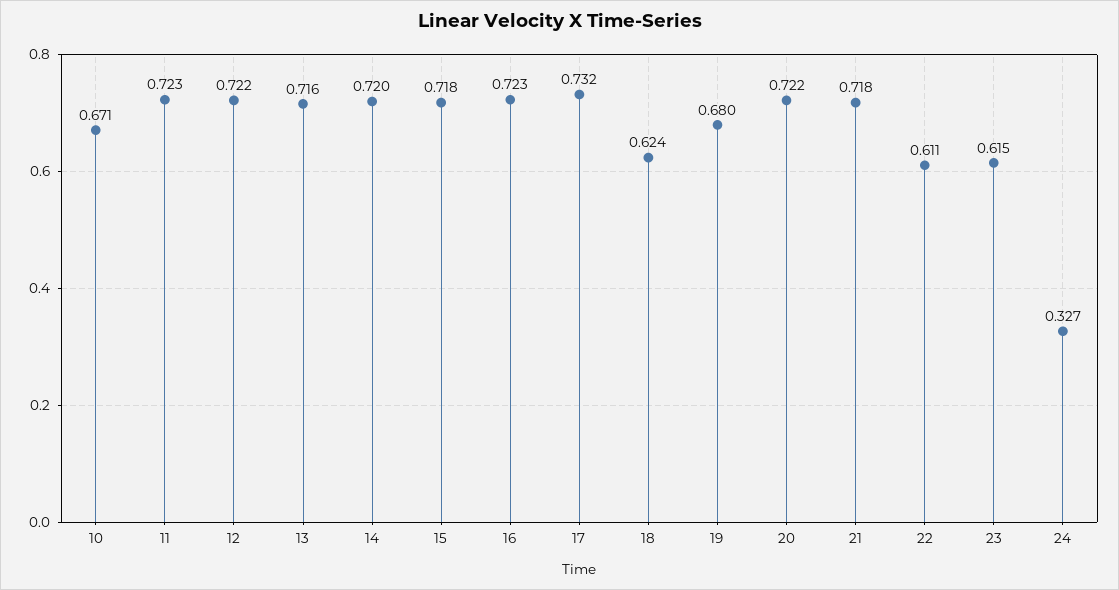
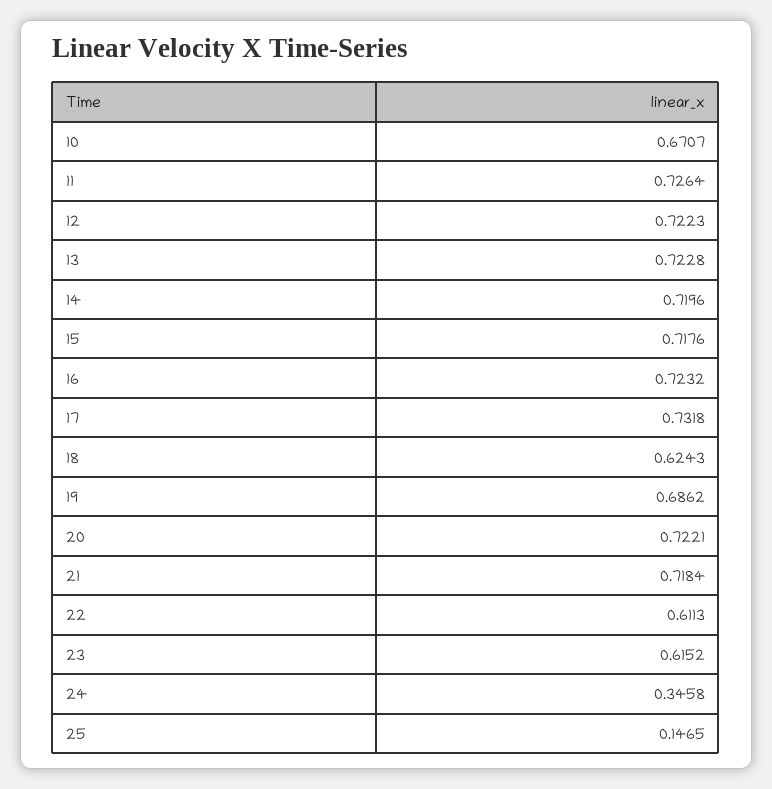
  {
    "10": 0.6707,
-   "11": 0.723,
+   "11": 0.7264,
    "12": 0.7223,
-   "13": 0.716,
+   "13": 0.7228,
    "14": 0.7196,
    "15": 0.7176,
    "16": 0.7232,
    "17": 0.7318,
    "18": 0.6243,
-   "19": 0.68,
+   "19": 0.6862,
    "20": 0.7221,
    "21": 0.7184,
    "22": 0.6113,
    "23": 0.6152,
-   "24": 0.327
+   "24": 0.3458,
+   "25": 0.1465
  }

